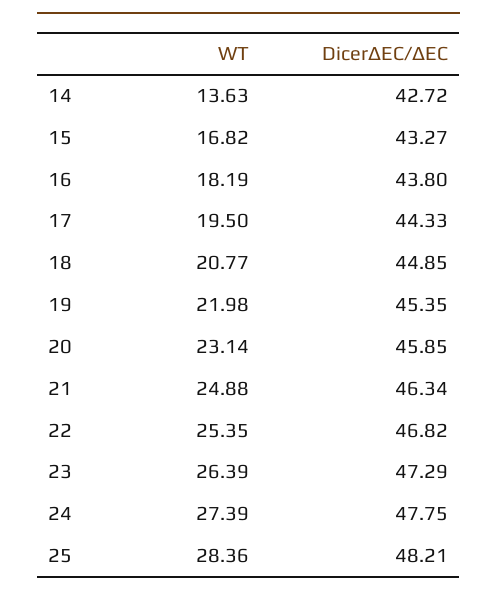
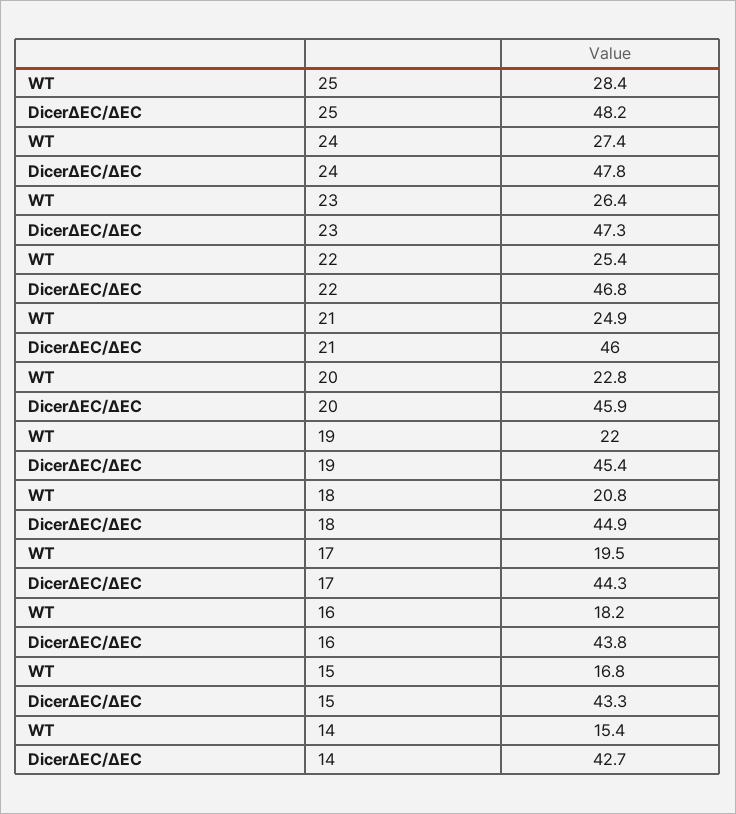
  {
    "WT": {
-     "14": 13.63,
+     "14": 15.4,
      "15": 16.82,
      "16": 18.19,
      "17": 19.5,
      "18": 20.77,
      "19": 21.98,
-     "20": 23.14,
+     "20": 22.8,
      "21": 24.88,
      "22": 25.35,
      "23": 26.39,
      "24": 27.39,
      "25": 28.36
    },
    "DicerΔEC/ΔEC": {
      "14": 42.72,
      "15": 43.27,
      "16": 43.8,
      "17": 44.33,
      "18": 44.85,
      "19": 45.35,
      "20": 45.85,
-     "21": 46.34,
+     "21": 46,
      "22": 46.82,
      "23": 47.29,
      "24": 47.75,
      "25": 48.21
    }
  }

